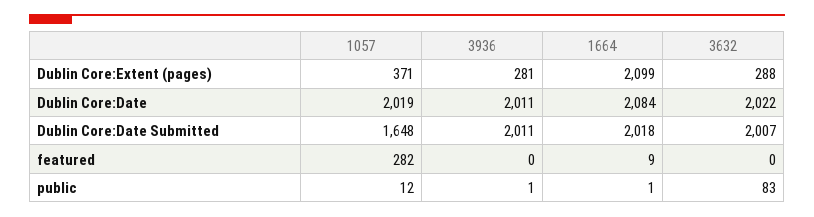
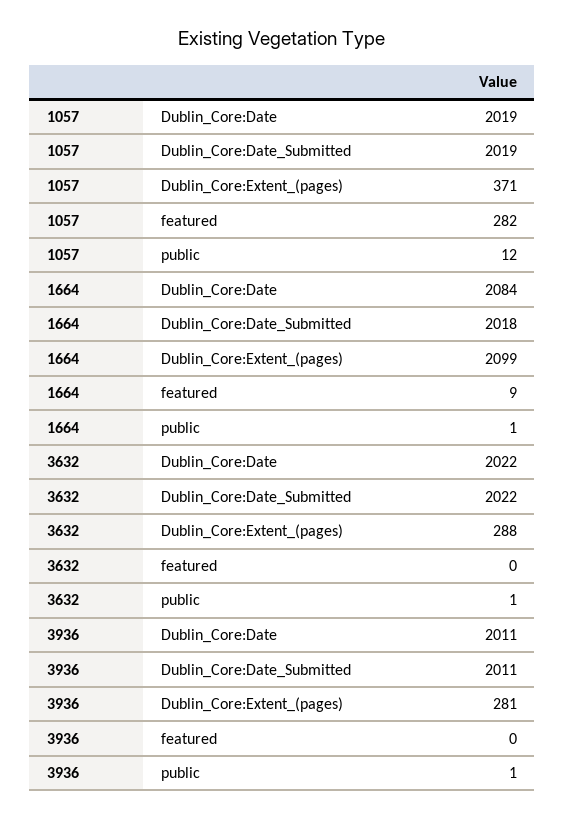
  {
    "1057": {
      "Dublin Core:Extent (pages)": 371,
      "Dublin Core:Date": 2019,
-     "Dublin Core:Date Submitted": 1648,
+     "Dublin Core:Date Submitted": 2019,
      "featured": 282,
      "public": 12
    },
    "3936": {
      "Dublin Core:Extent (pages)": 281,
      "Dublin Core:Date": 2011,
      "Dublin Core:Date Submitted": 2011,
      "featured": 0,
      "public": 1
    },
    "1664": {
      "Dublin Core:Extent (pages)": 2099,
      "Dublin Core:Date": 2084,
      "Dublin Core:Date Submitted": 2018,
      "featured": 9,
      "public": 1
    },
    "3632": {
      "Dublin Core:Extent (pages)": 288,
      "Dublin Core:Date": 2022,
-     "Dublin Core:Date Submitted": 2007,
+     "Dublin Core:Date Submitted": 2022,
      "featured": 0,
-     "public": 83
+     "public": 1
    }
  }

